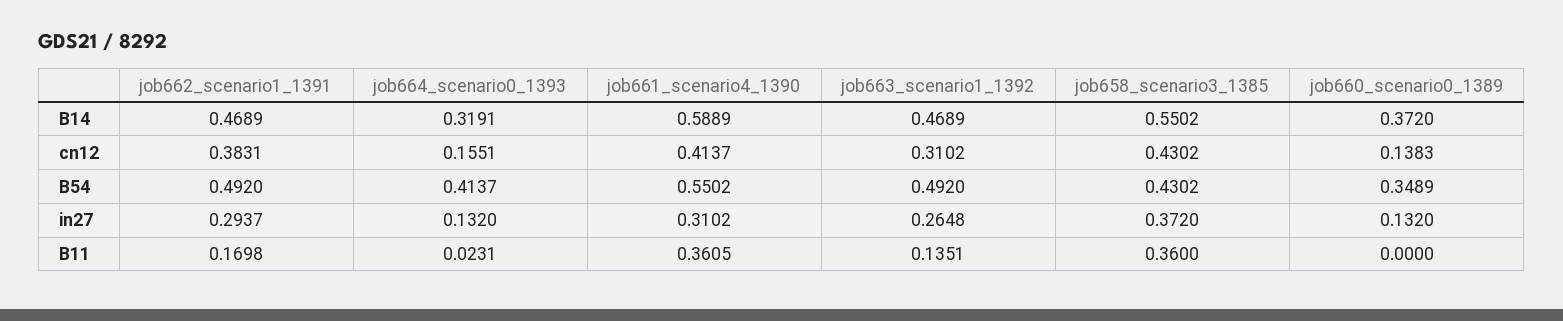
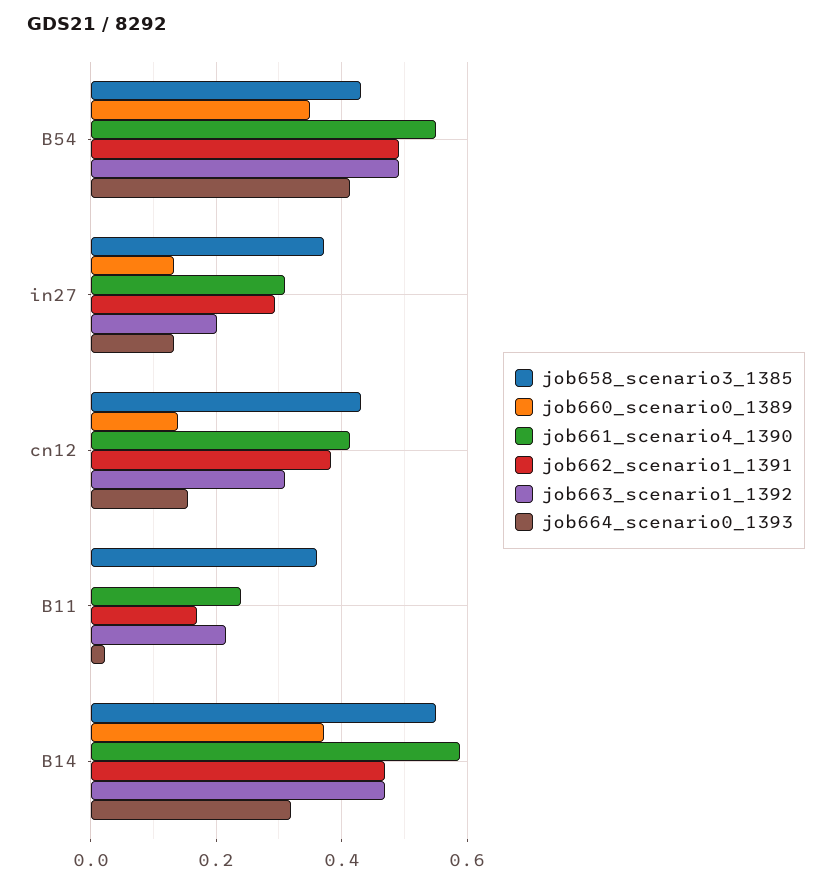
  {
    "job662_scenario1_1391": {
      "B14": 0.4689,
      "cn12": 0.3831,
      "B54": 0.492,
      "in27": 0.2937,
      "B11": 0.1698
    },
    "job664_scenario0_1393": {
      "B14": 0.3191,
      "cn12": 0.1551,
      "B54": 0.4137,
      "in27": 0.132,
      "B11": 0.0231
    },
    "job661_scenario4_1390": {
      "B14": 0.5889,
      "cn12": 0.4137,
      "B54": 0.5502,
      "in27": 0.3102,
-     "B11": 0.3605
+     "B11": 0.24
    },
    "job663_scenario1_1392": {
      "B14": 0.4689,
      "cn12": 0.3102,
      "B54": 0.492,
-     "in27": 0.2648,
+     "in27": 0.2,
-     "B11": 0.1351
+     "B11": 0.22
    },
    "job658_scenario3_1385": {
      "B14": 0.5502,
      "cn12": 0.4302,
      "B54": 0.4302,
      "in27": 0.372,
      "B11": 0.36
    },
    "job660_scenario0_1389": {
      "B14": 0.372,
      "cn12": 0.1383,
      "B54": 0.3489,
      "in27": 0.132,
      "B11": 0
    }
  }

